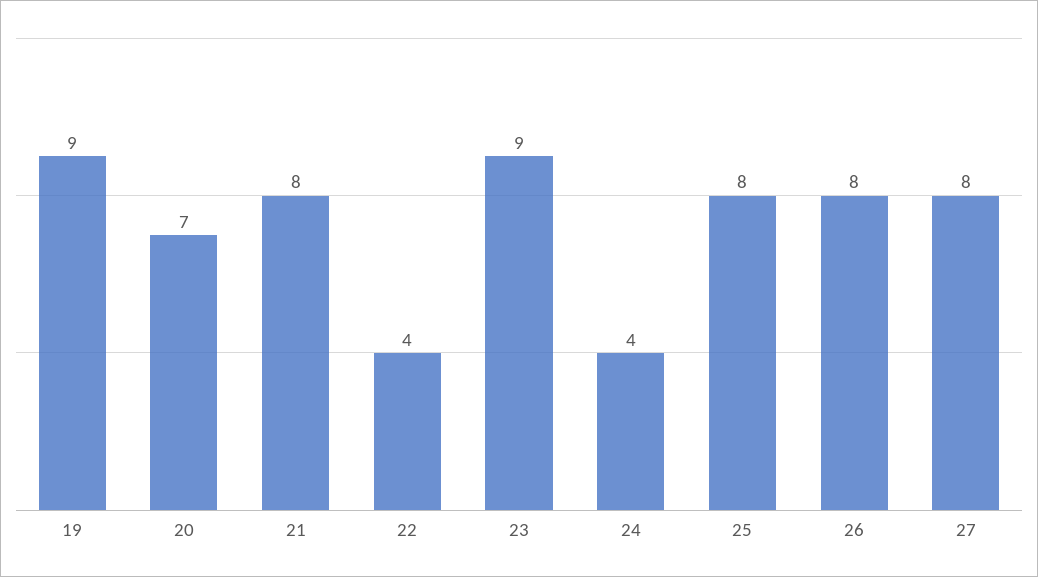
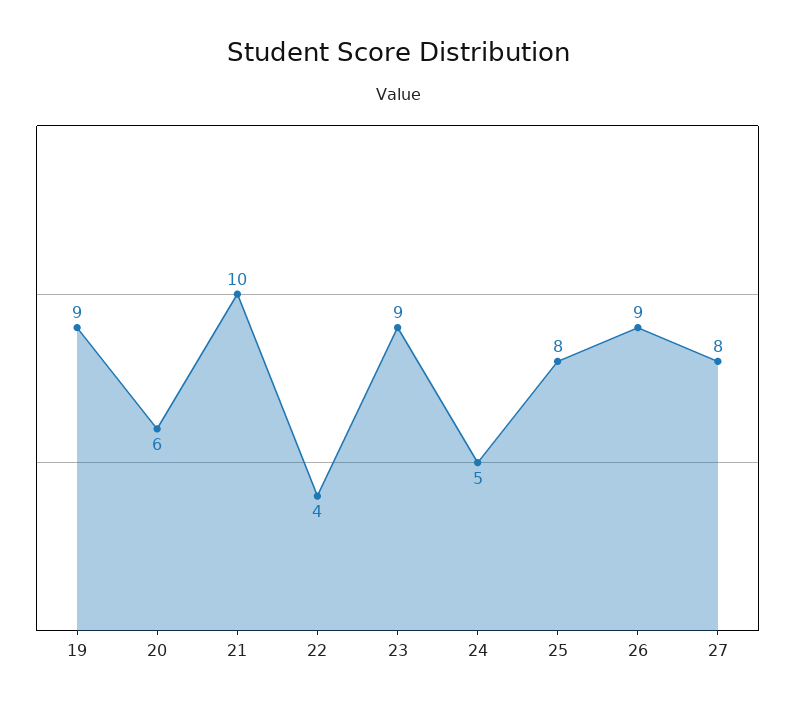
  {
    "19": 9,
-   "20": 7,
+   "20": 6,
-   "21": 8,
+   "21": 10,
    "22": 4,
    "23": 9,
-   "24": 4,
+   "24": 5,
    "25": 8,
-   "26": 8,
+   "26": 9,
    "27": 8
  }

